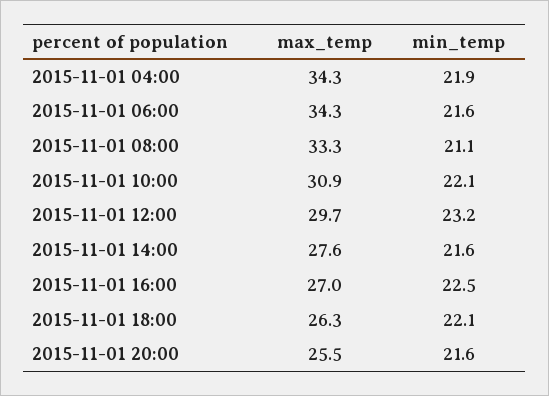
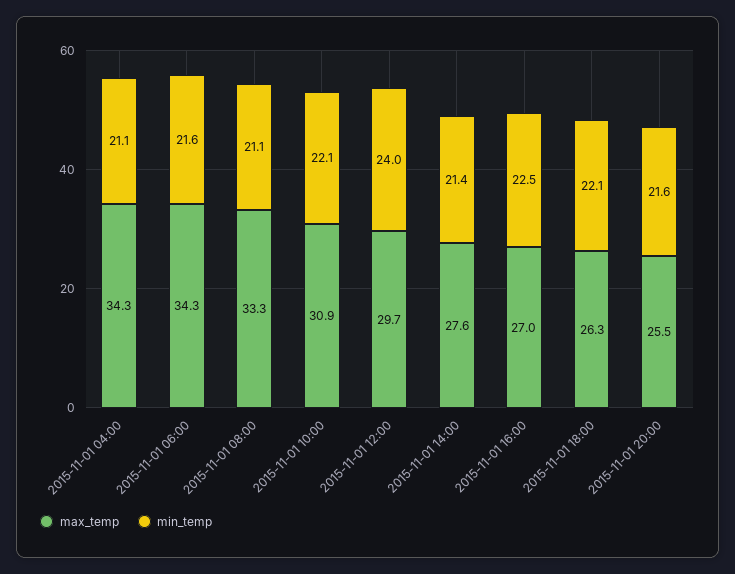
  {
    "max_temp": {
      "2015-11-01 04:00": 34.3,
      "2015-11-01 06:00": 34.3,
      "2015-11-01 08:00": 33.3,
      "2015-11-01 10:00": 30.9,
      "2015-11-01 12:00": 29.7,
      "2015-11-01 14:00": 27.6,
      "2015-11-01 16:00": 27,
      "2015-11-01 18:00": 26.3,
      "2015-11-01 20:00": 25.5
    },
    "min_temp": {
-     "2015-11-01 04:00": 21.9,
+     "2015-11-01 04:00": 21.1,
      "2015-11-01 06:00": 21.6,
      "2015-11-01 08:00": 21.1,
      "2015-11-01 10:00": 22.1,
-     "2015-11-01 12:00": 23.2,
+     "2015-11-01 12:00": 24,
-     "2015-11-01 14:00": 21.6,
+     "2015-11-01 14:00": 21.4,
      "2015-11-01 16:00": 22.5,
      "2015-11-01 18:00": 22.1,
      "2015-11-01 20:00": 21.6
    }
  }

